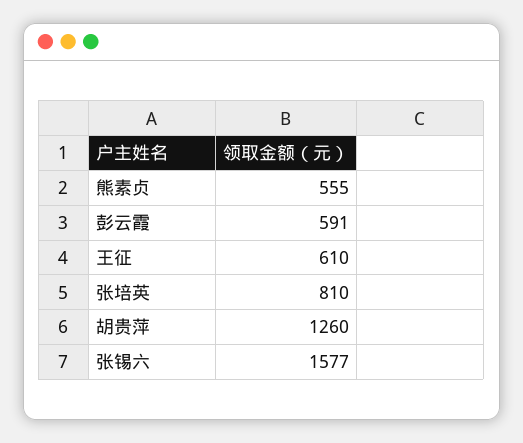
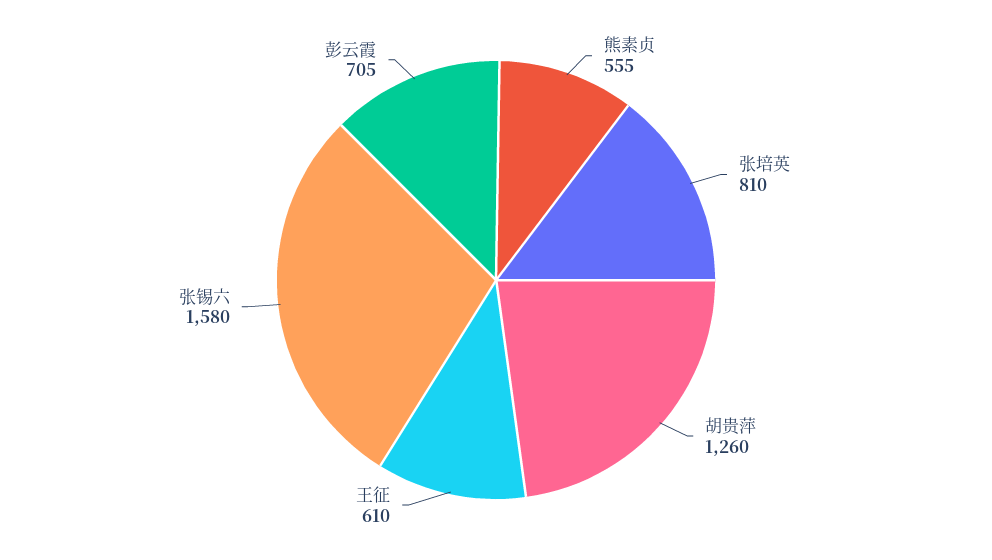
  {
    "熊素贞": 555,
-   "彭云霞": 591,
+   "彭云霞": 705,
    "王征": 610,
    "张培英": 810,
    "胡贵萍": 1260,
-   "张锡六": 1577
+   "张锡六": 1580
  }

